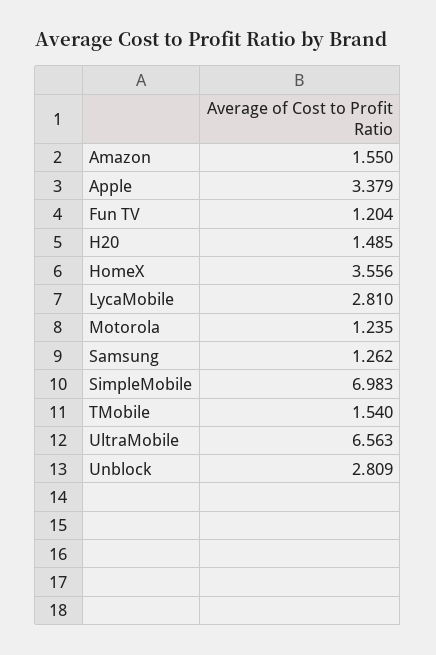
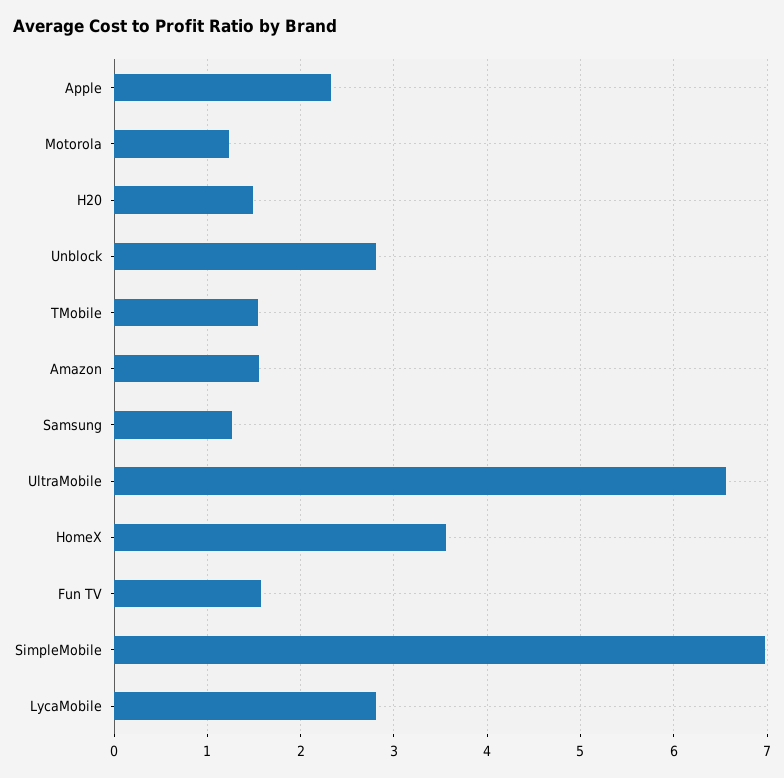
  {
    "Amazon": 1.55,
-   "Apple": 3.379,
+   "Apple": 2.3,
-   "Fun TV": 1.204,
+   "Fun TV": 1.6,
    "H20": 1.485,
    "HomeX": 3.556,
    "LycaMobile": 2.81,
    "Motorola": 1.235,
    "Samsung": 1.262,
    "SimpleMobile": 6.983,
    "TMobile": 1.54,
    "UltraMobile": 6.563,
    "Unblock": 2.809
  }

